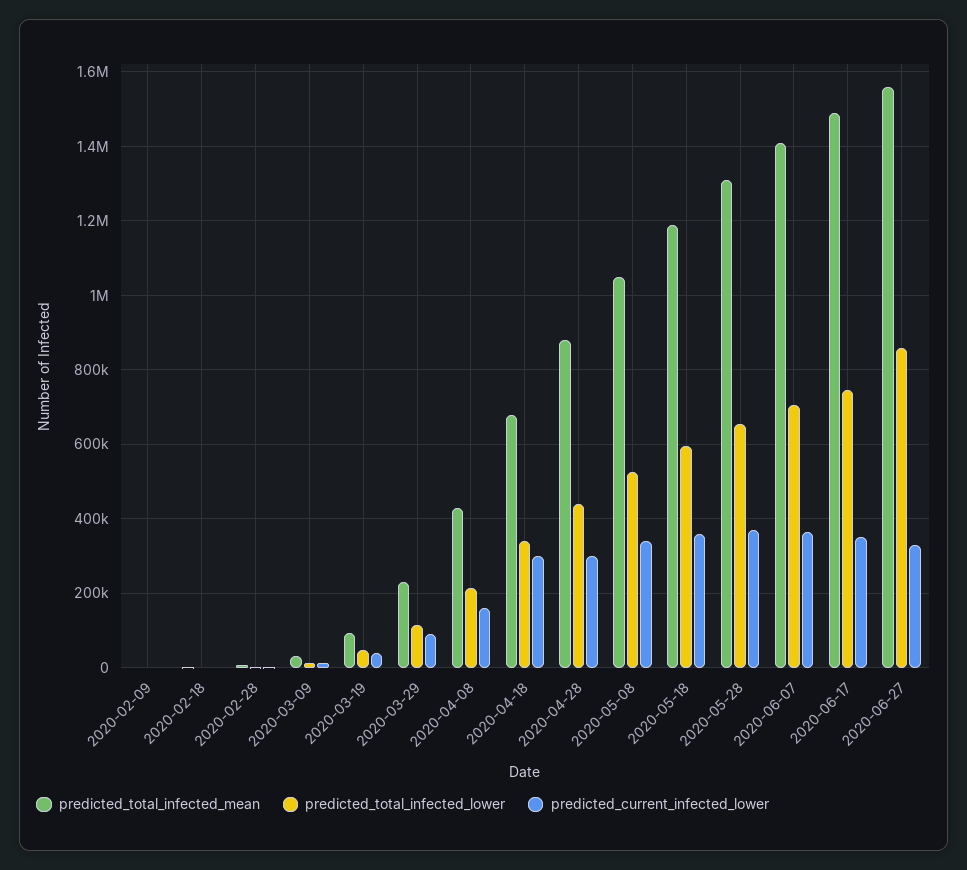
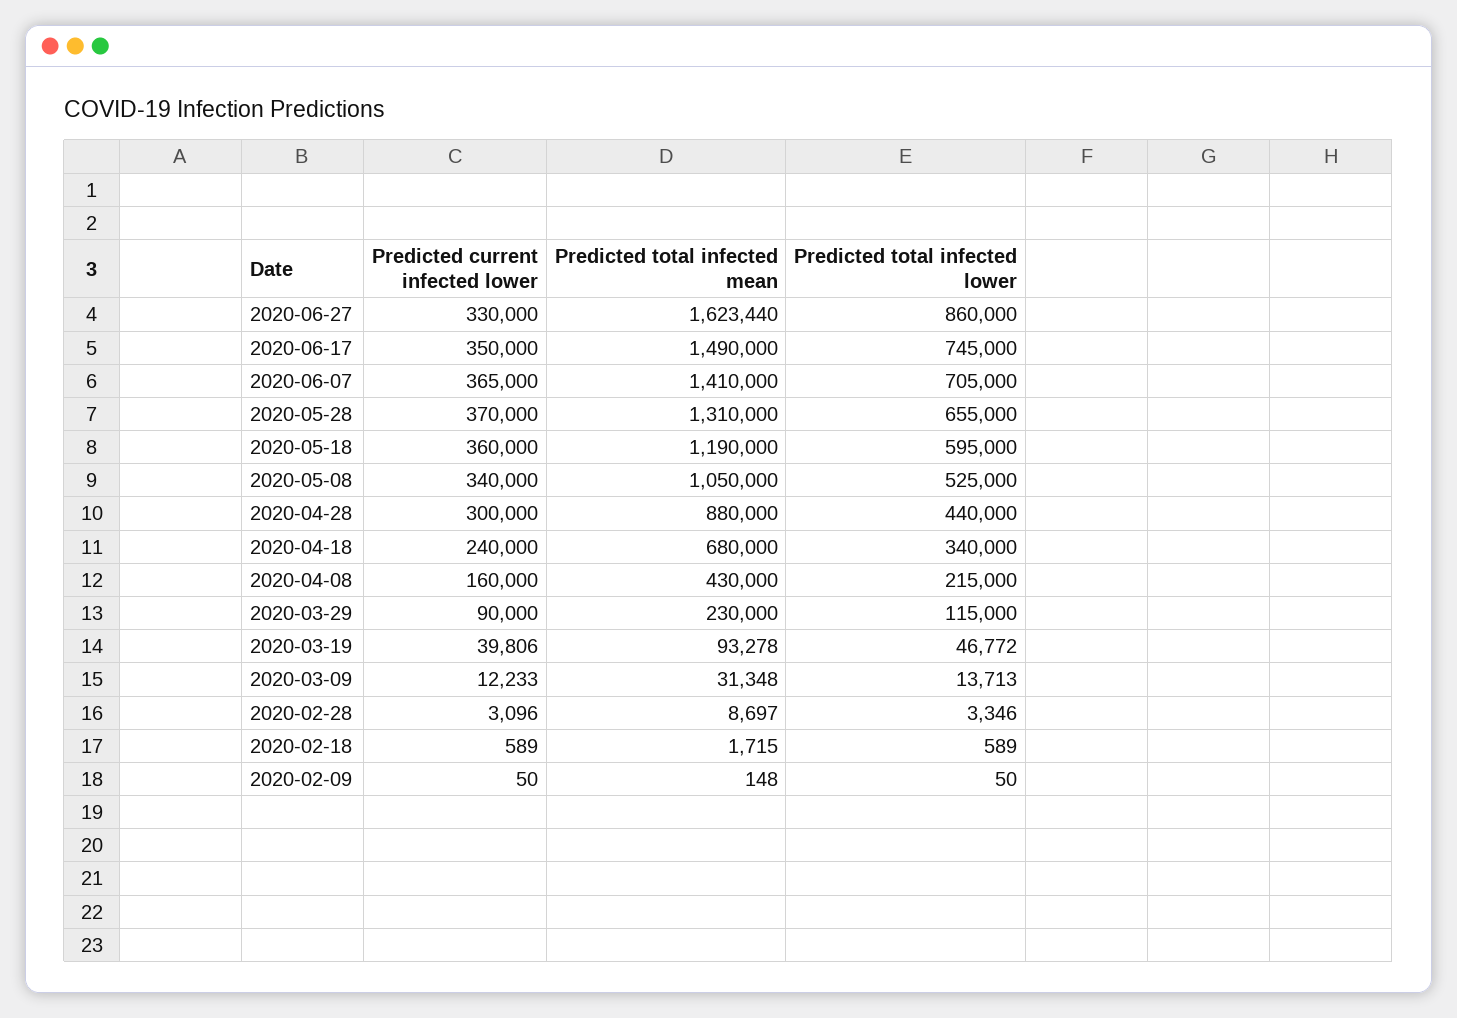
  {
    "predicted_total_infected_mean": {
      "2020-02-09": 148,
      "2020-02-18": 1715,
      "2020-02-28": 8697,
      "2020-03-09": 31348,
      "2020-03-19": 93278,
      "2020-03-29": 230000,
      "2020-04-08": 430000,
      "2020-04-18": 680000,
      "2020-04-28": 880000,
      "2020-05-08": 1050000,
      "2020-05-18": 1190000,
      "2020-05-28": 1310000,
      "2020-06-07": 1410000,
      "2020-06-17": 1490000,
-     "2020-06-27": 1560000
+     "2020-06-27": 1623440
    },
    "predicted_total_infected_lower": {
      "2020-02-09": 50,
      "2020-02-18": 589,
      "2020-02-28": 3346,
      "2020-03-09": 13713,
      "2020-03-19": 46772,
      "2020-03-29": 115000,
      "2020-04-08": 215000,
      "2020-04-18": 340000,
      "2020-04-28": 440000,
      "2020-05-08": 525000,
      "2020-05-18": 595000,
      "2020-05-28": 655000,
      "2020-06-07": 705000,
      "2020-06-17": 745000,
      "2020-06-27": 860000
    },
    "predicted_current_infected_lower": {
      "2020-02-09": 50,
      "2020-02-18": 589,
      "2020-02-28": 3096,
      "2020-03-09": 12233,
      "2020-03-19": 39806,
      "2020-03-29": 90000,
      "2020-04-08": 160000,
-     "2020-04-18": 300000,
+     "2020-04-18": 240000,
      "2020-04-28": 300000,
      "2020-05-08": 340000,
      "2020-05-18": 360000,
      "2020-05-28": 370000,
      "2020-06-07": 365000,
      "2020-06-17": 350000,
      "2020-06-27": 330000
    }
  }

